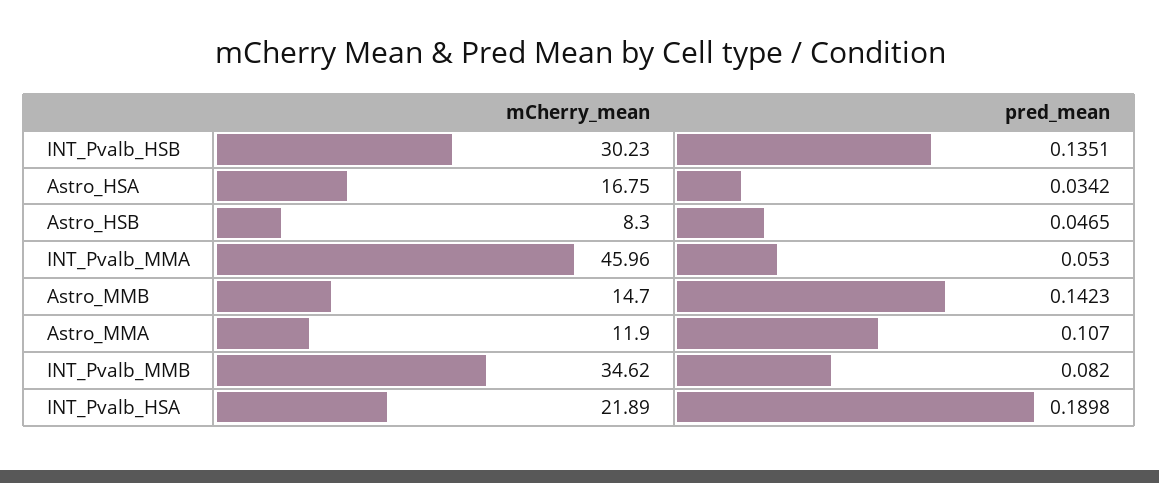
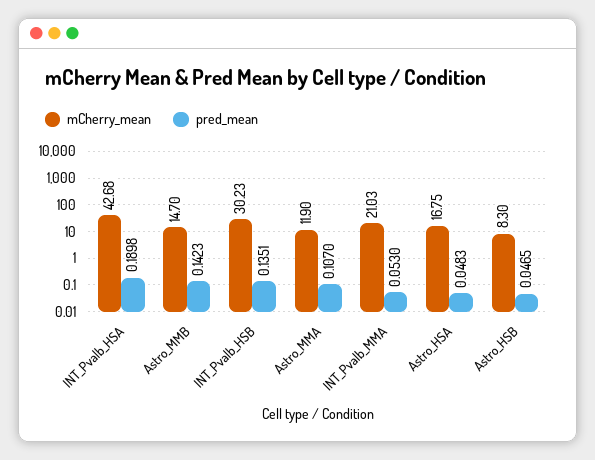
  {
    "mCherry_mean": {
      "INT_Pvalb_HSB": 30.23,
      "Astro_HSA": 16.75,
      "Astro_HSB": 8.3,
-     "INT_Pvalb_MMA": 45.96,
+     "INT_Pvalb_MMA": 21.03,
      "Astro_MMB": 14.7,
      "Astro_MMA": 11.9,
-     "INT_Pvalb_MMB": 34.62,
-     "INT_Pvalb_HSA": 21.89
+     "INT_Pvalb_HSA": 42.68
    },
    "pred_mean": {
      "INT_Pvalb_HSB": 0.1351,
-     "Astro_HSA": 0.0342,
+     "Astro_HSA": 0.0483,
      "Astro_HSB": 0.0465,
      "INT_Pvalb_MMA": 0.053,
      "Astro_MMB": 0.1423,
      "Astro_MMA": 0.107,
-     "INT_Pvalb_MMB": 0.082,
      "INT_Pvalb_HSA": 0.1898
    }
  }

